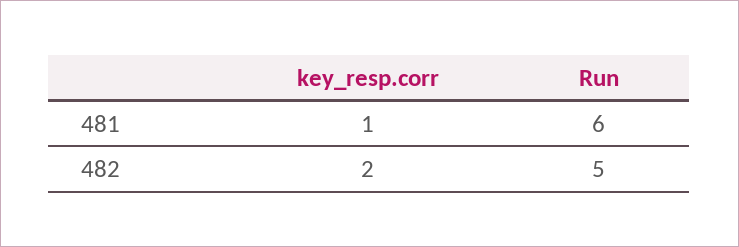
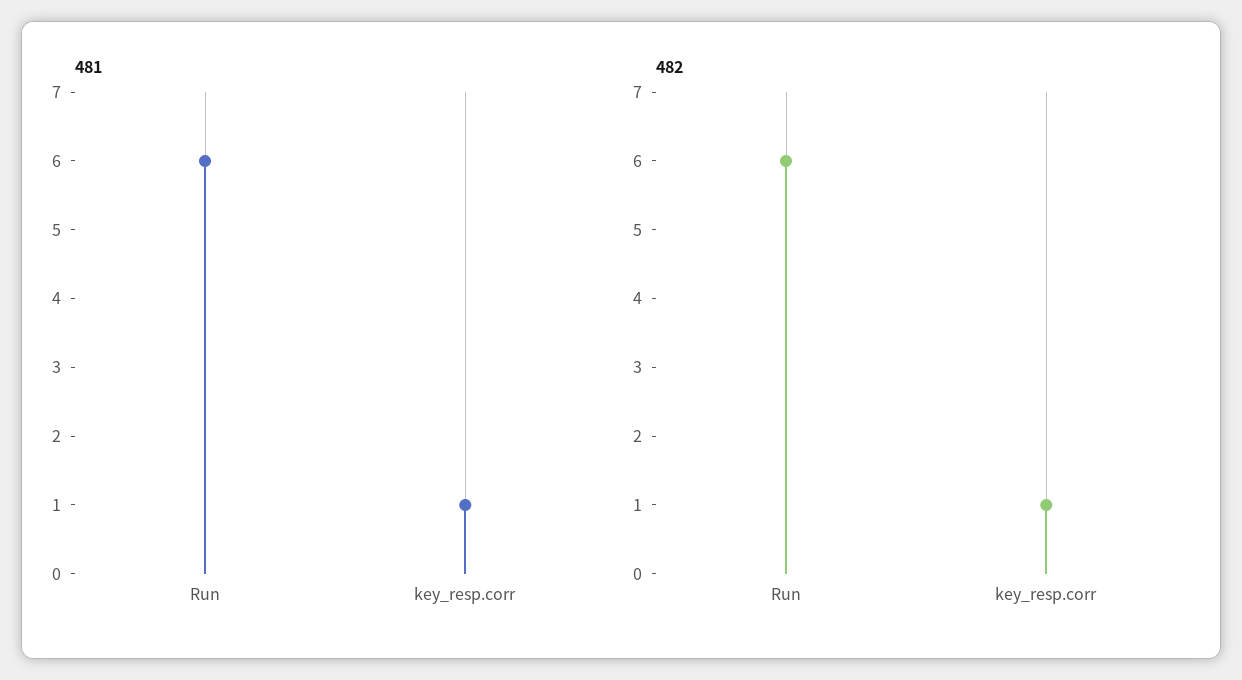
  {
    "481": {
      "key_resp.corr": 1,
      "Run": 6
    },
    "482": {
-     "key_resp.corr": 2,
+     "key_resp.corr": 1,
-     "Run": 5
+     "Run": 6
    }
  }

